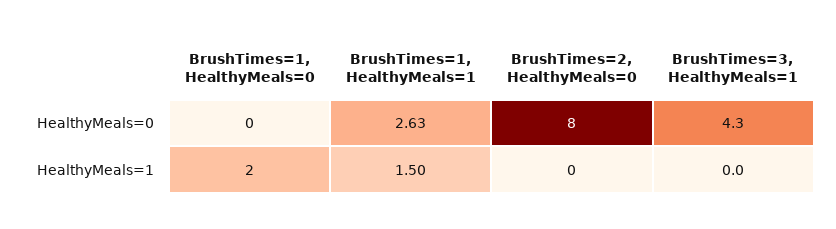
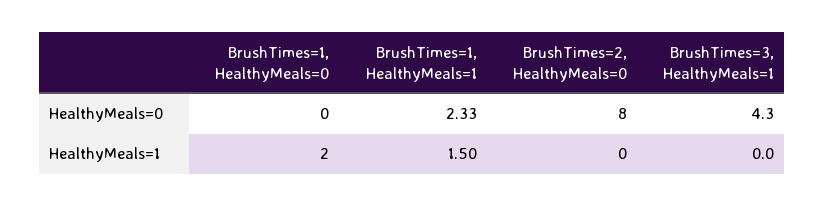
  {
    "BrushTimes=1, HealthyMeals=0": {
      "HealthyMeals=0": 0,
      "HealthyMeals=1": 2
    },
    "BrushTimes=1, HealthyMeals=1": {
-     "HealthyMeals=0": 2.63,
+     "HealthyMeals=0": 2.33,
      "HealthyMeals=1": 1.5
    },
    "BrushTimes=2, HealthyMeals=0": {
      "HealthyMeals=0": 8,
      "HealthyMeals=1": 0
    },
    "BrushTimes=3, HealthyMeals=1": {
      "HealthyMeals=0": 4.3,
      "HealthyMeals=1": 0
    }
  }

